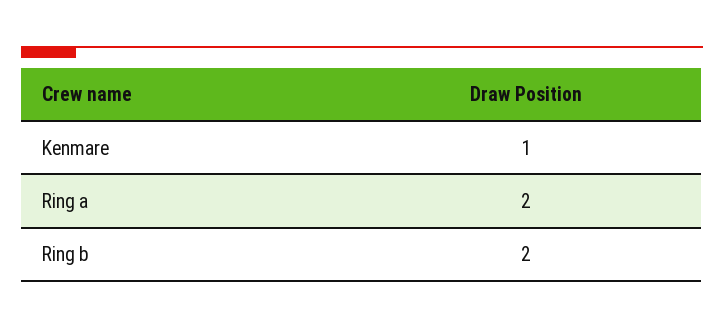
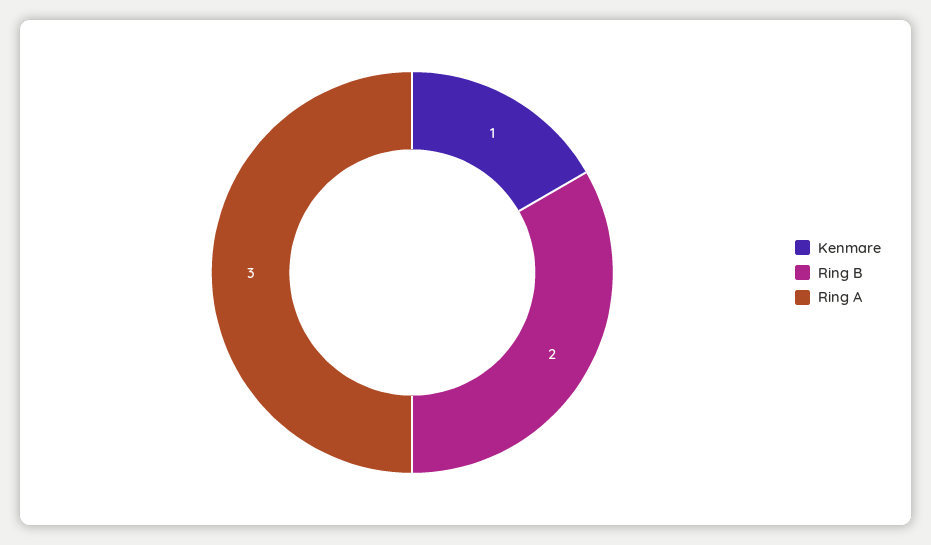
  {
    "Kenmare": 1,
-   "Ring a": 2,
+   "Ring a": 3,
    "Ring b": 2
  }

